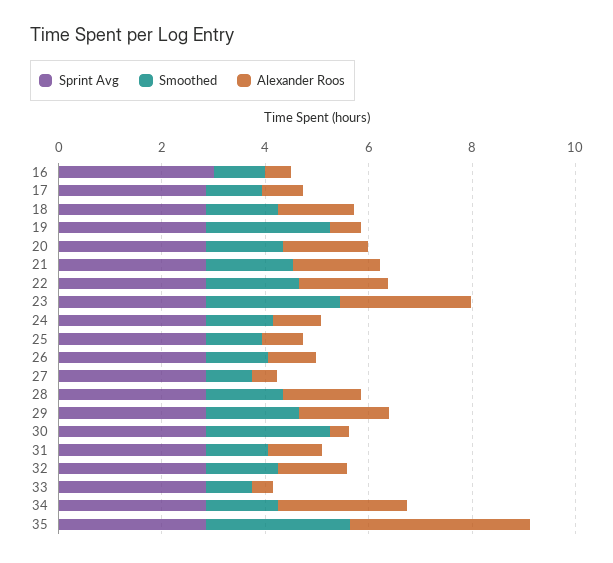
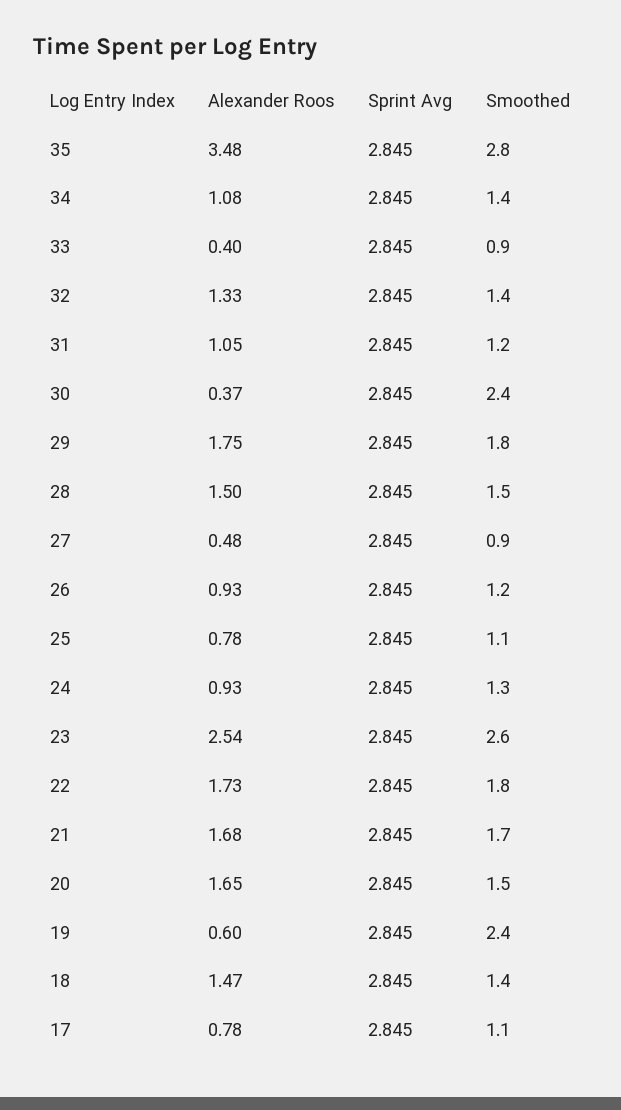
  {
    "Sprint Avg": {
-     "16": 3,
      "17": 2.845,
      "18": 2.845,
      "19": 2.845,
      "20": 2.845,
      "21": 2.845,
      "22": 2.845,
      "23": 2.845,
      "24": 2.845,
      "25": 2.845,
      "26": 2.845,
      "27": 2.845,
      "28": 2.845,
      "29": 2.845,
      "30": 2.845,
      "31": 2.845,
      "32": 2.845,
      "33": 2.845,
      "34": 2.845,
      "35": 2.845
    },
    "Smoothed": {
-     "16": 1,
      "17": 1.1,
      "18": 1.4,
      "19": 2.4,
      "20": 1.5,
      "21": 1.7,
      "22": 1.8,
      "23": 2.6,
      "24": 1.3,
      "25": 1.1,
      "26": 1.2,
      "27": 0.9,
      "28": 1.5,
      "29": 1.8,
      "30": 2.4,
      "31": 1.2,
      "32": 1.4,
      "33": 0.9,
      "34": 1.4,
      "35": 2.8
    },
    "Alexander Roos": {
-     "16": 0.5,
      "17": 0.78,
      "18": 1.47,
      "19": 0.6,
      "20": 1.65,
      "21": 1.68,
      "22": 1.73,
      "23": 2.54,
      "24": 0.93,
      "25": 0.78,
      "26": 0.93,
      "27": 0.48,
      "28": 1.5,
      "29": 1.75,
      "30": 0.37,
      "31": 1.05,
      "32": 1.33,
      "33": 0.4,
-     "34": 2.5,
+     "34": 1.08,
      "35": 3.48
    }
  }

